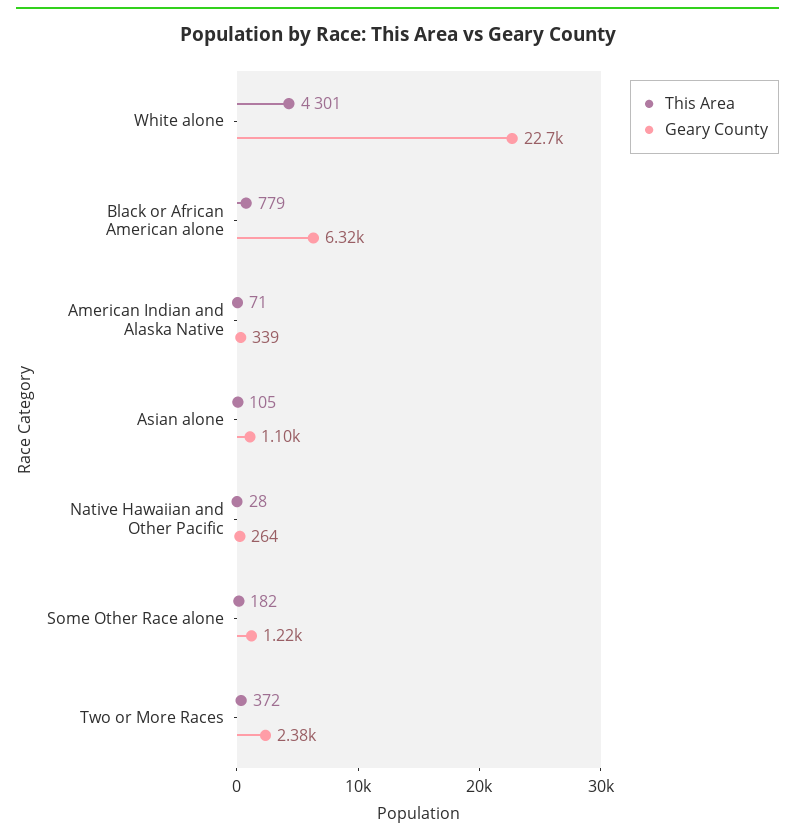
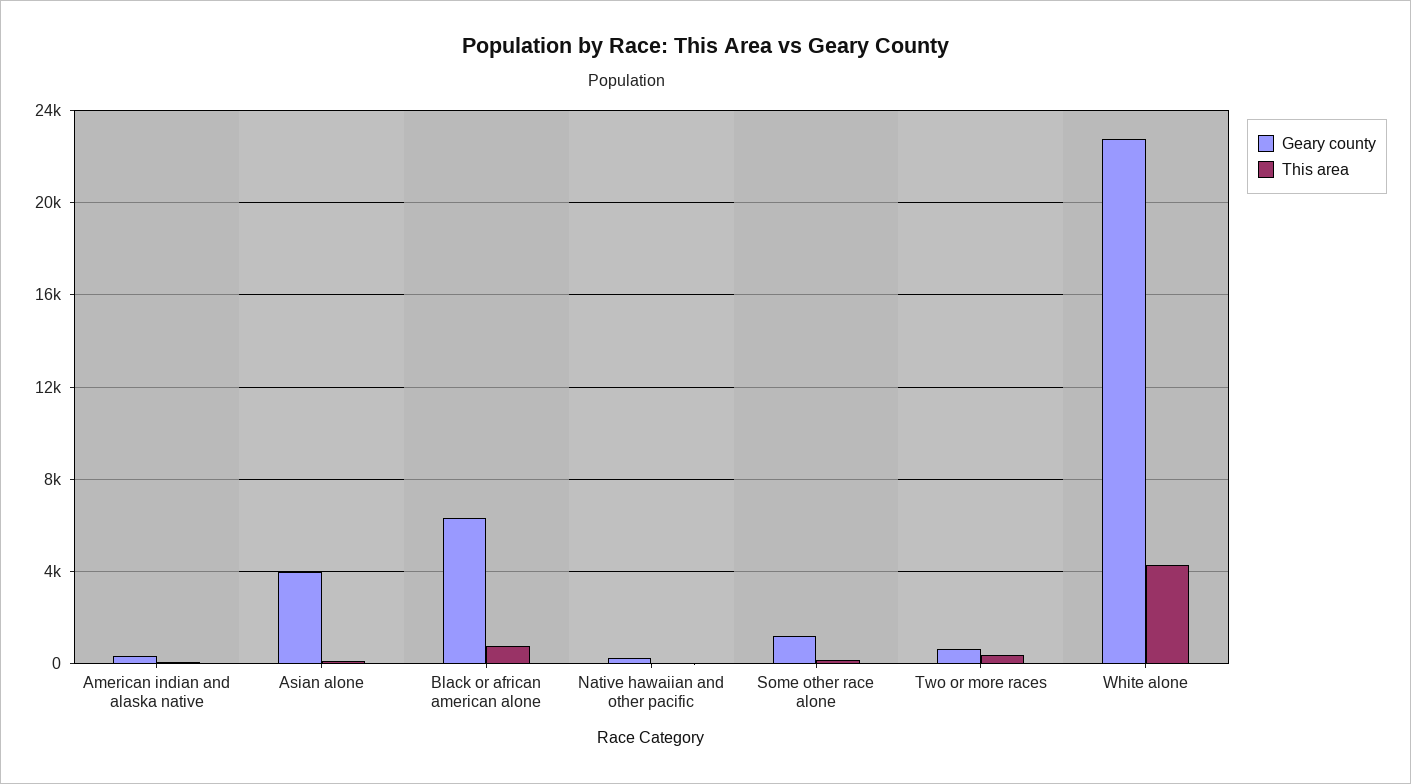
  {
    "This Area": {
      "White alone": 4301,
      "Black or African American alone": 779,
      "American Indian and Alaska Native": 71,
      "Asian alone": 105,
      "Native Hawaiian and Other Pacific": 28,
      "Some Other Race alone": 182,
      "Two or More Races": 372
    },
    "Geary County": {
      "White alone": 22700,
      "Black or African American alone": 6320,
      "American Indian and Alaska Native": 339,
-     "Asian alone": 1100,
+     "Asian alone": 4000,
      "Native Hawaiian and Other Pacific": 264,
      "Some Other Race alone": 1220,
-     "Two or More Races": 2380
+     "Two or More Races": 500
    }
  }

